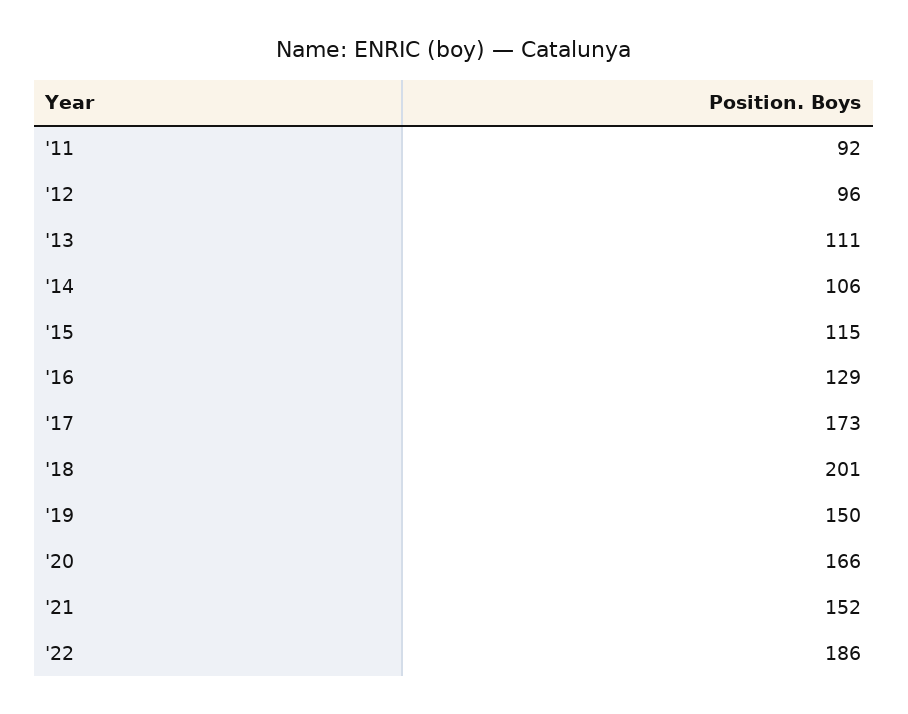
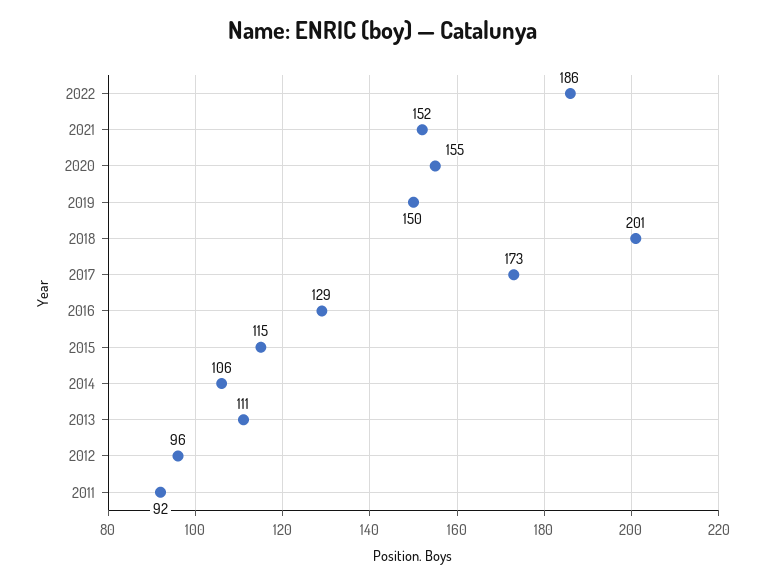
  {
    "'11": 92,
    "'12": 96,
    "'13": 111,
    "'14": 106,
    "'15": 115,
    "'16": 129,
    "'17": 173,
    "'18": 201,
    "'19": 150,
-   "'20": 166,
+   "'20": 155,
    "'21": 152,
    "'22": 186
  }

